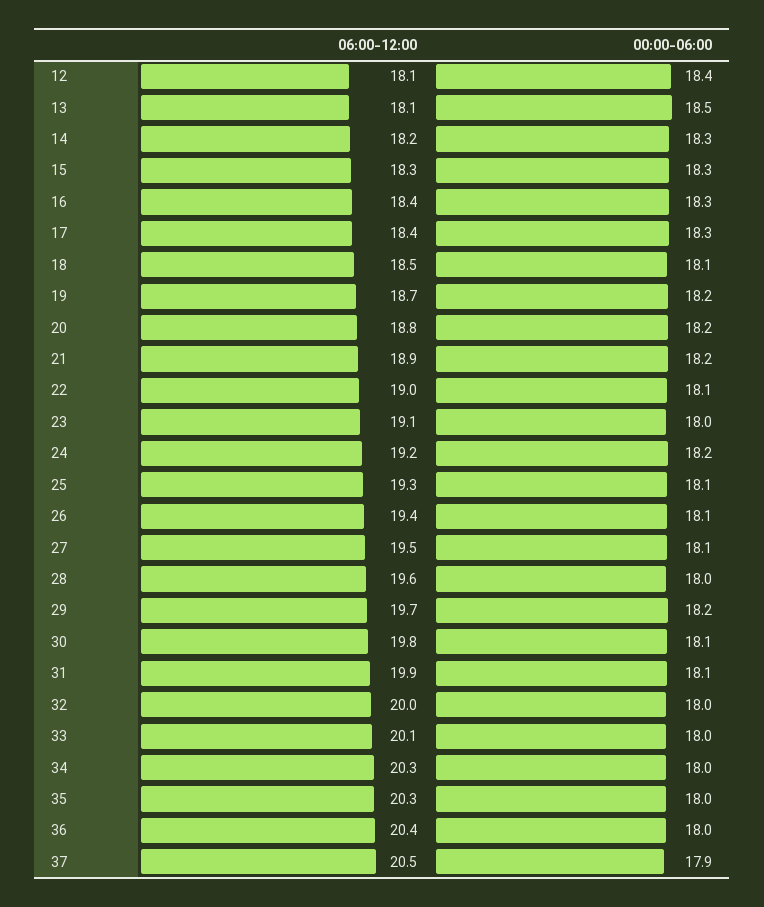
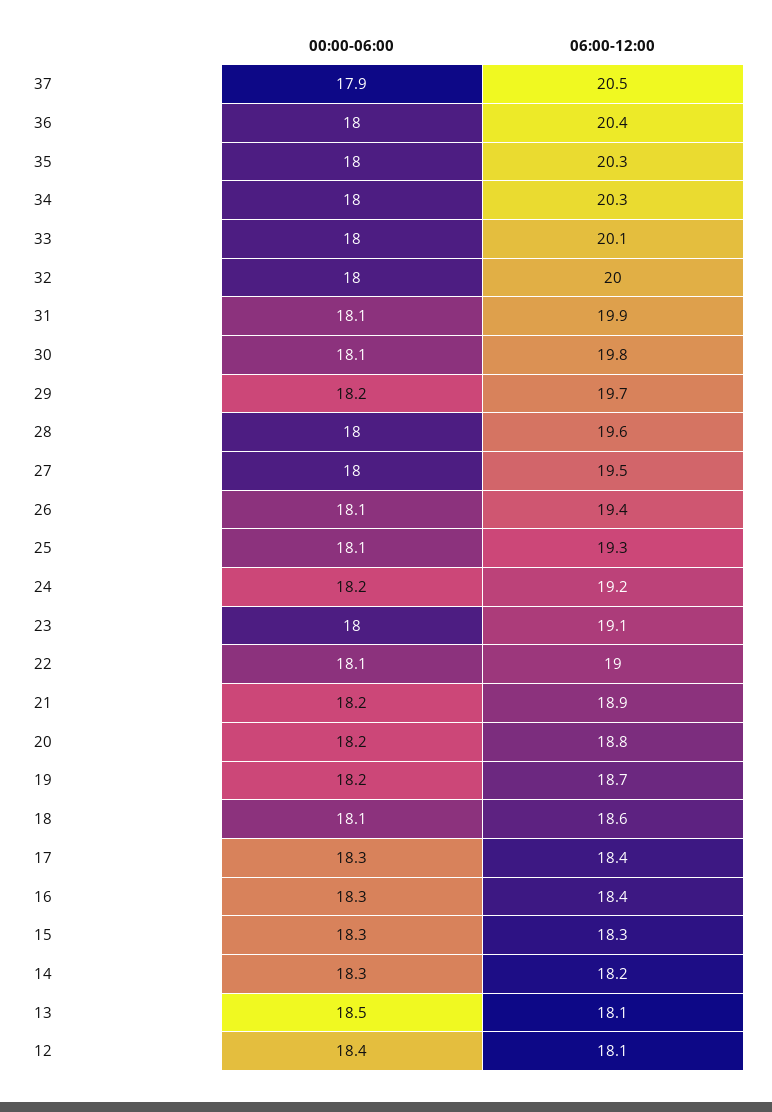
  {
    "06:00-12:00": {
      "12": 18.1,
      "13": 18.1,
      "14": 18.2,
      "15": 18.3,
      "16": 18.4,
      "17": 18.4,
-     "18": 18.5,
+     "18": 18.6,
      "19": 18.7,
      "20": 18.8,
      "21": 18.9,
      "22": 19,
      "23": 19.1,
      "24": 19.2,
      "25": 19.3,
      "26": 19.4,
      "27": 19.5,
      "28": 19.6,
      "29": 19.7,
      "30": 19.8,
      "31": 19.9,
      "32": 20,
      "33": 20.1,
      "34": 20.3,
      "35": 20.3,
      "36": 20.4,
      "37": 20.5
    },
    "00:00-06:00": {
      "12": 18.4,
      "13": 18.5,
      "14": 18.3,
      "15": 18.3,
      "16": 18.3,
      "17": 18.3,
      "18": 18.1,
      "19": 18.2,
      "20": 18.2,
      "21": 18.2,
      "22": 18.1,
      "23": 18,
      "24": 18.2,
      "25": 18.1,
      "26": 18.1,
-     "27": 18.1,
+     "27": 18,
      "28": 18,
      "29": 18.2,
      "30": 18.1,
      "31": 18.1,
      "32": 18,
      "33": 18,
      "34": 18,
      "35": 18,
      "36": 18,
      "37": 17.9
    }
  }

